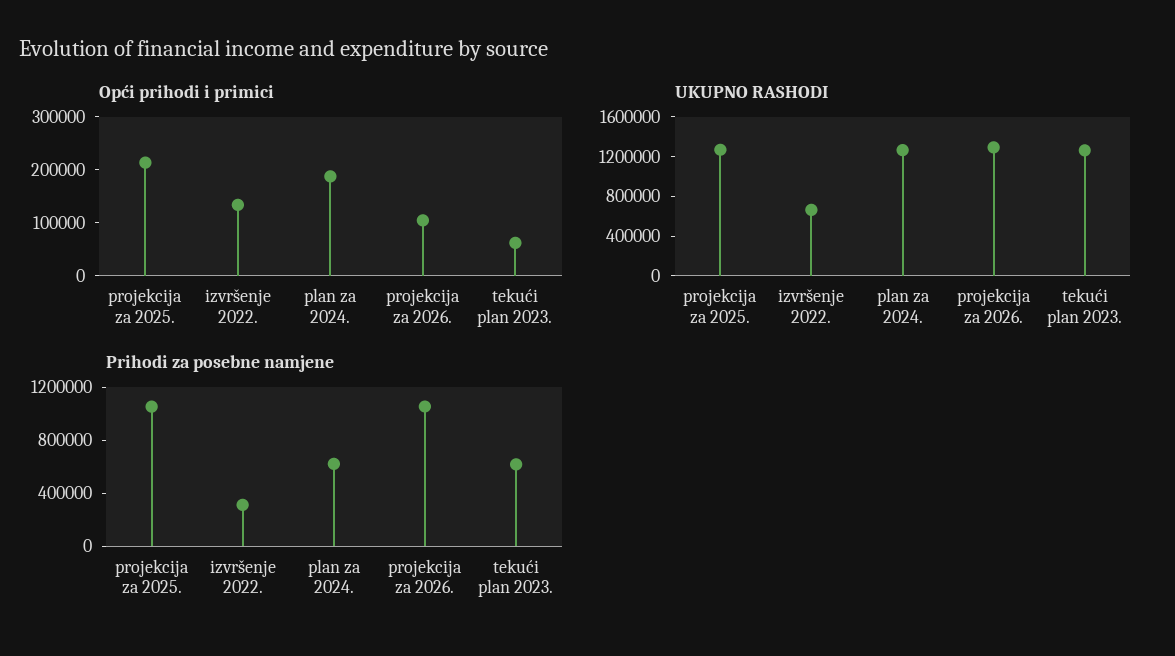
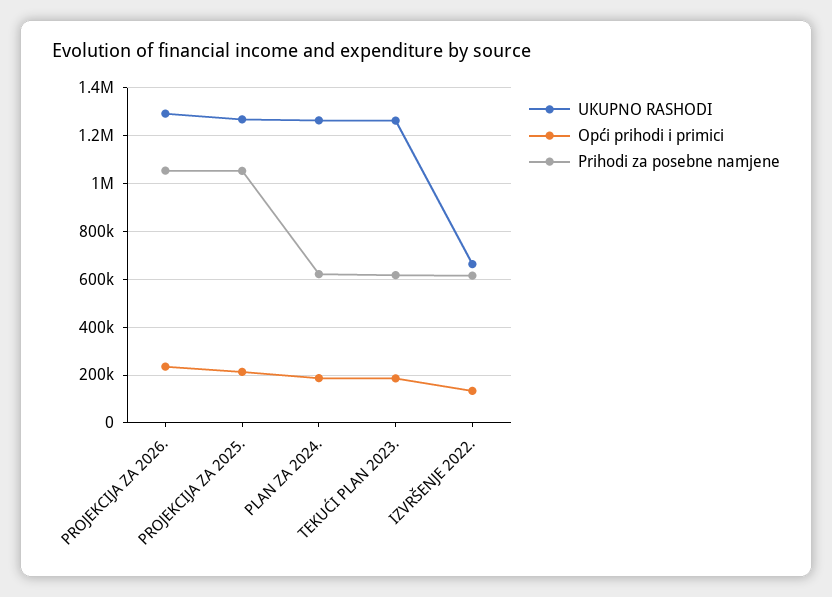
  {
    "Opći prihodi i primici": {
      "projekcija za 2025.": 220000,
      "izvršenje 2022.": 140000,
      "plan za 2024.": 180000,
-     "projekcija za 2026.": 100000,
+     "projekcija za 2026.": 250000,
-     "tekući plan 2023.": 60000
+     "tekući plan 2023.": 200000
    },
    "UKUPNO RASHODI": {
      "projekcija za 2025.": 1250000,
      "izvršenje 2022.": 650000,
      "plan za 2024.": 1250000,
      "projekcija za 2026.": 1300000,
      "tekući plan 2023.": 1250000
    },
    "Prihodi za posebne namjene": {
      "projekcija za 2025.": 1050000,
-     "izvršenje 2022.": 300000,
+     "izvršenje 2022.": 600000,
      "plan za 2024.": 600000,
      "projekcija za 2026.": 1050000,
      "tekući plan 2023.": 600000
    }
  }

